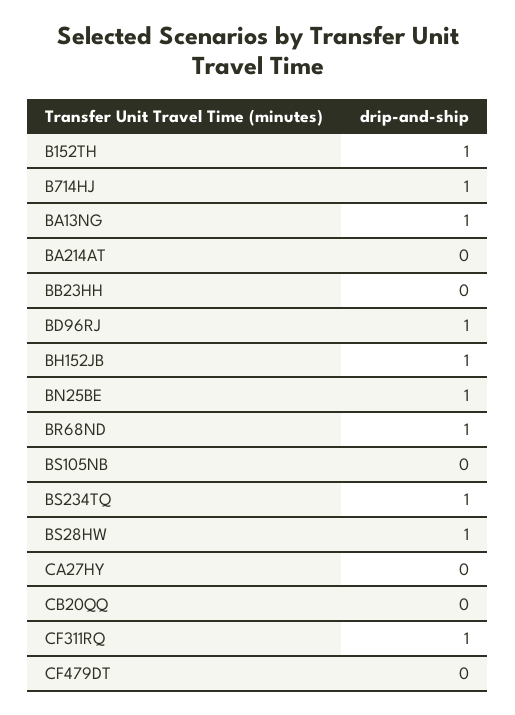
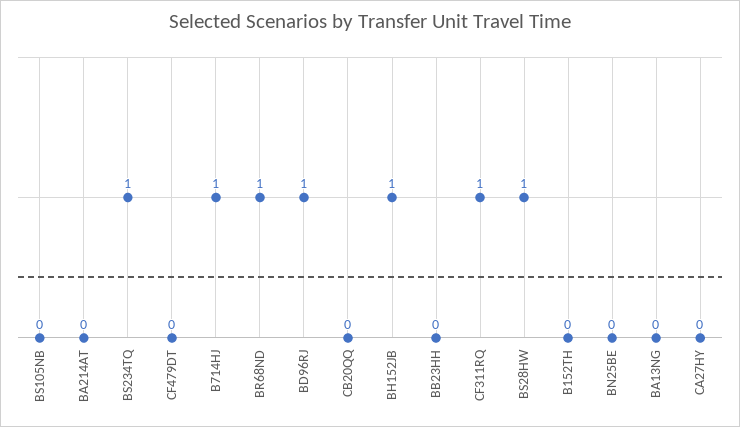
  {
-   "B152TH": 1,
+   "B152TH": 0,
    "B714HJ": 1,
-   "BA13NG": 1,
+   "BA13NG": 0,
    "BA214AT": 0,
    "BB23HH": 0,
    "BD96RJ": 1,
    "BH152JB": 1,
-   "BN25BE": 1,
+   "BN25BE": 0,
    "BR68ND": 1,
    "BS105NB": 0,
    "BS234TQ": 1,
    "BS28HW": 1,
    "CA27HY": 0,
    "CB20QQ": 0,
    "CF311RQ": 1,
    "CF479DT": 0
  }

